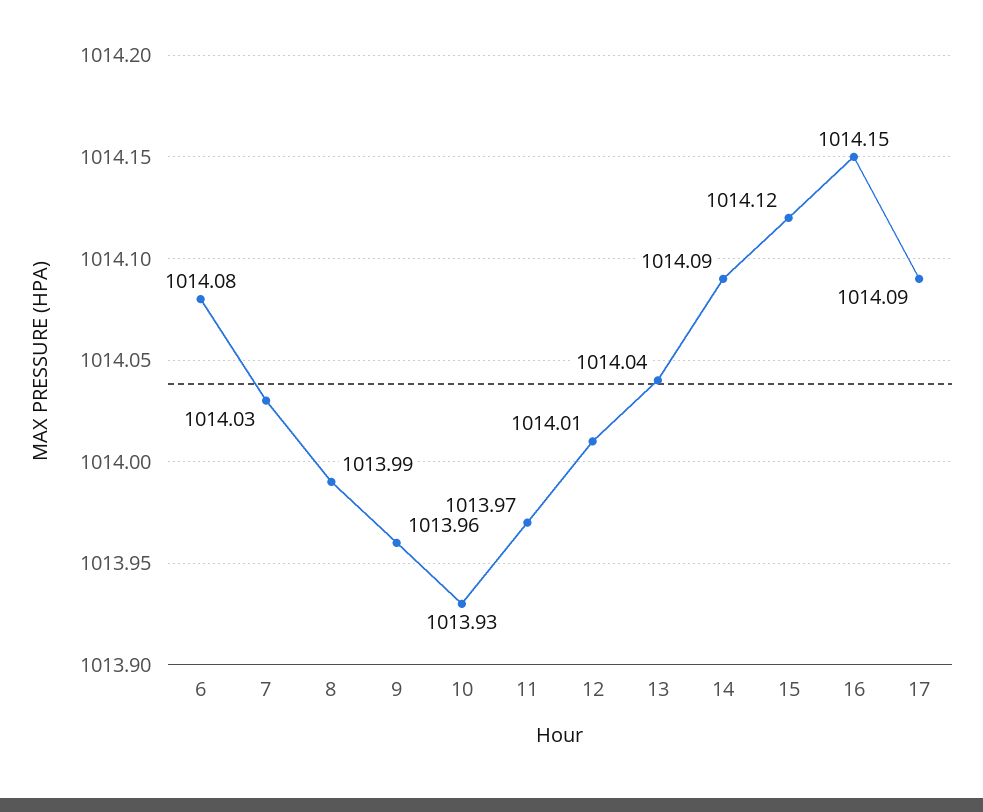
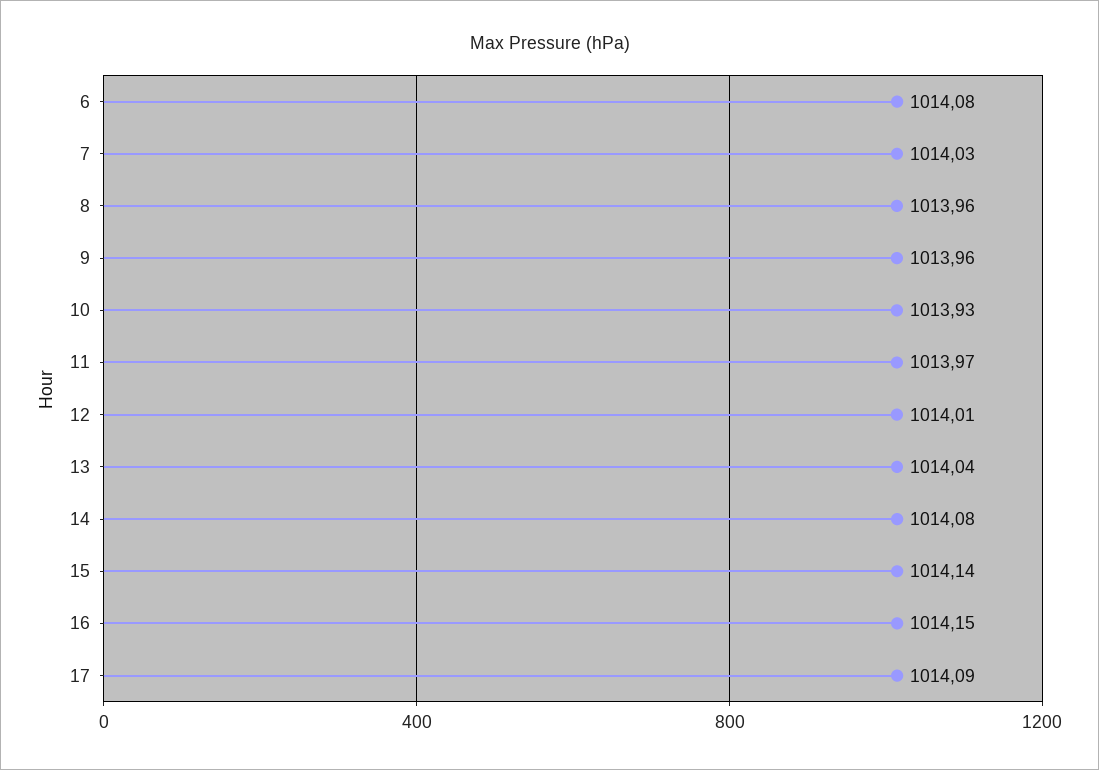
  {
    "6": 1014.08,
    "7": 1014.03,
-   "8": 1013.99,
+   "8": 1013.96,
    "9": 1013.96,
    "10": 1013.93,
    "11": 1013.97,
    "12": 1014.01,
    "13": 1014.04,
-   "14": 1014.09,
+   "14": 1014.08,
-   "15": 1014.12,
+   "15": 1014.14,
    "16": 1014.15,
    "17": 1014.09
  }

